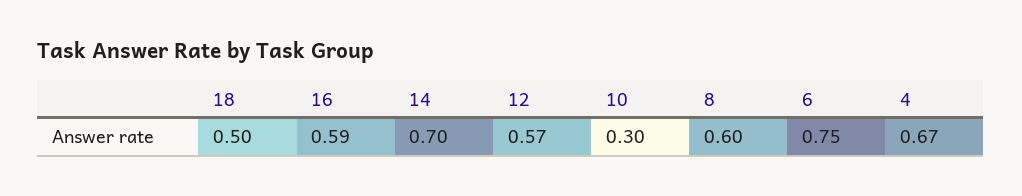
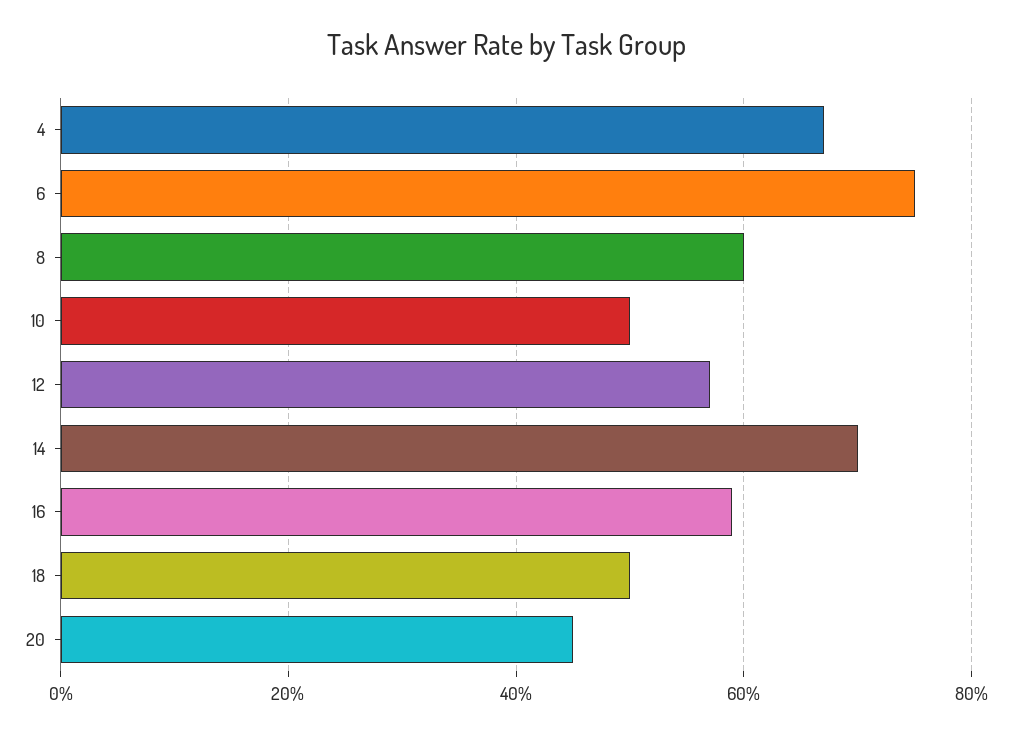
  {
    "18": 0.5,
    "16": 0.59,
    "14": 0.7,
    "12": 0.57,
-   "10": 0.3,
+   "10": 0.5,
    "8": 0.6,
    "6": 0.75,
-   "4": 0.67
+   "4": 0.67,
+   "20": 0.45
  }

